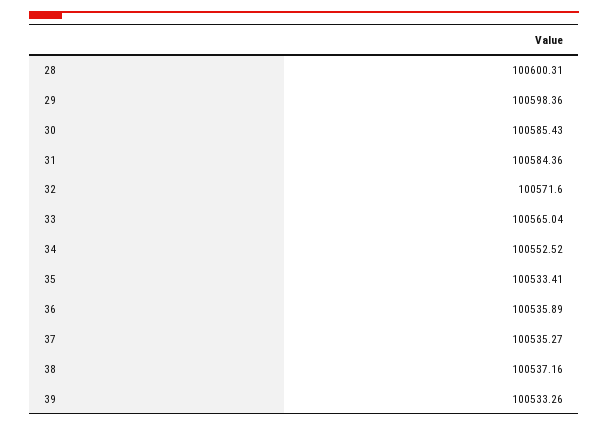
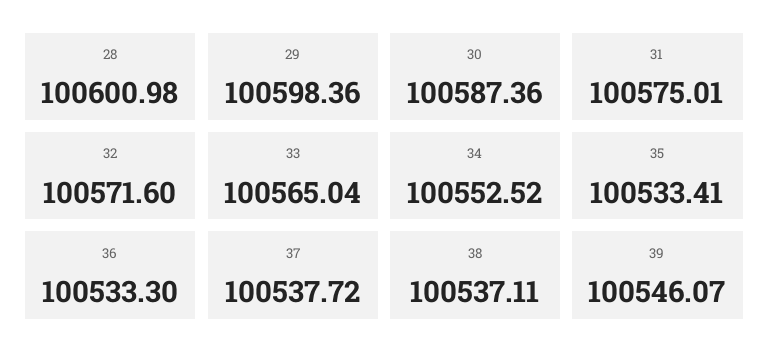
  {
-   "28": 100600.31,
+   "28": 100600.98,
    "29": 100598.36,
-   "30": 100585.43,
+   "30": 100587.36,
-   "31": 100584.36,
+   "31": 100575.01,
    "32": 100571.6,
    "33": 100565.04,
    "34": 100552.52,
    "35": 100533.41,
-   "36": 100535.89,
+   "36": 100533.3,
-   "37": 100535.27,
+   "37": 100537.72,
-   "38": 100537.16,
+   "38": 100537.11,
-   "39": 100533.26
+   "39": 100546.07
  }

